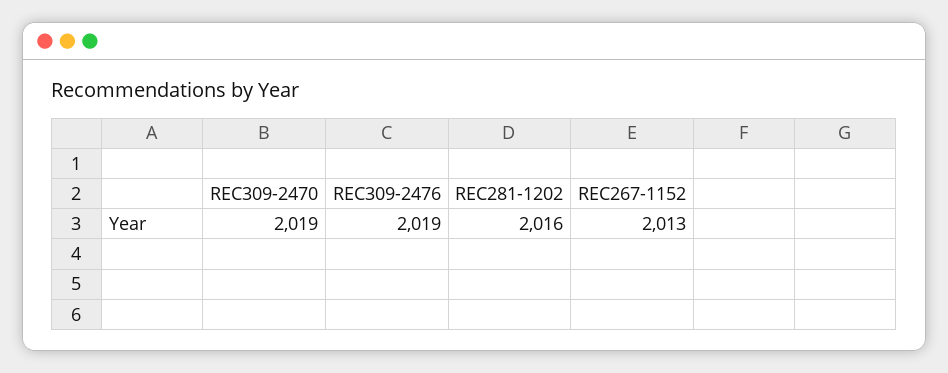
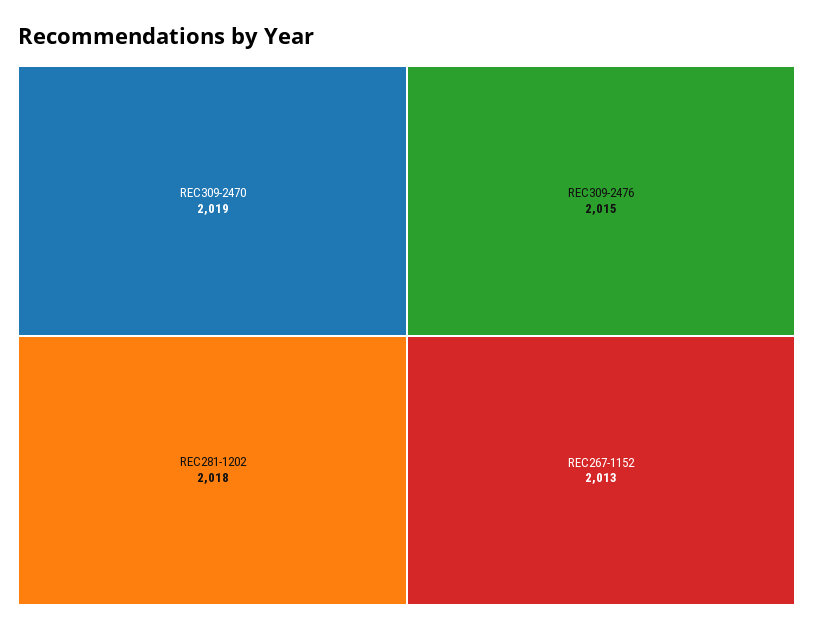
  {
    "REC309-2470": 2019,
-   "REC309-2476": 2019,
+   "REC309-2476": 2015,
-   "REC281-1202": 2016,
+   "REC281-1202": 2018,
    "REC267-1152": 2013
  }

